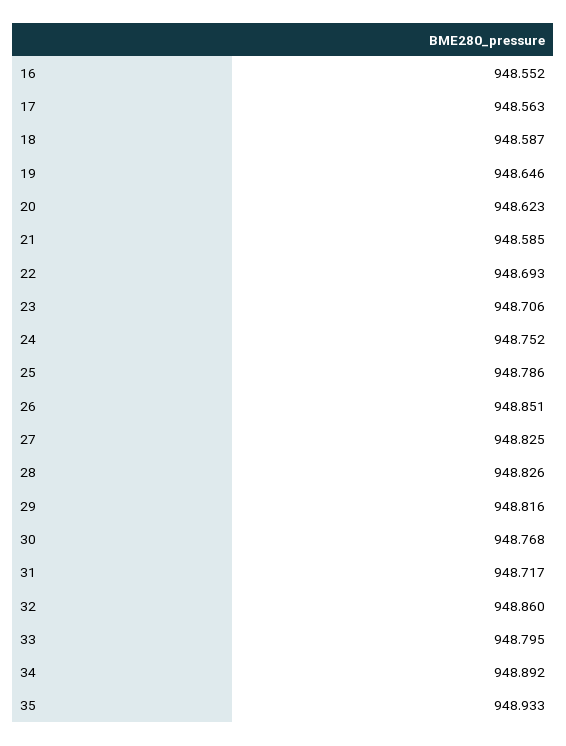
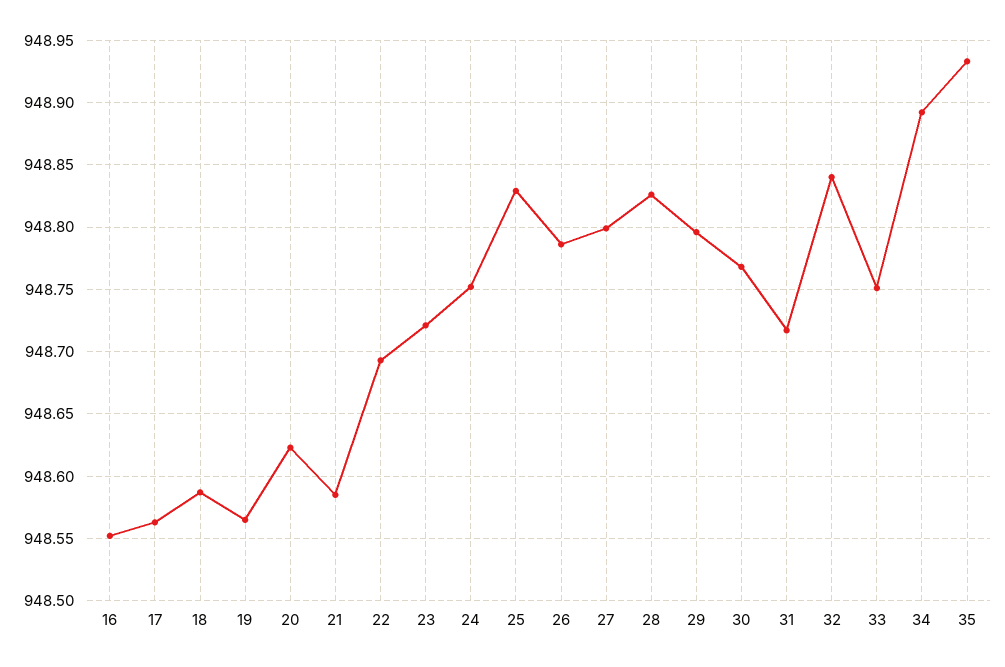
  {
    "16": 948.552,
    "17": 948.563,
    "18": 948.587,
-   "19": 948.646,
+   "19": 948.565,
    "20": 948.623,
    "21": 948.585,
    "22": 948.693,
-   "23": 948.706,
+   "23": 948.72,
    "24": 948.752,
-   "25": 948.786,
+   "25": 948.83,
-   "26": 948.851,
+   "26": 948.785,
-   "27": 948.825,
+   "27": 948.8,
    "28": 948.826,
-   "29": 948.816,
+   "29": 948.795,
    "30": 948.768,
    "31": 948.717,
-   "32": 948.86,
+   "32": 948.84,
-   "33": 948.795,
+   "33": 948.75,
    "34": 948.892,
    "35": 948.933
  }

